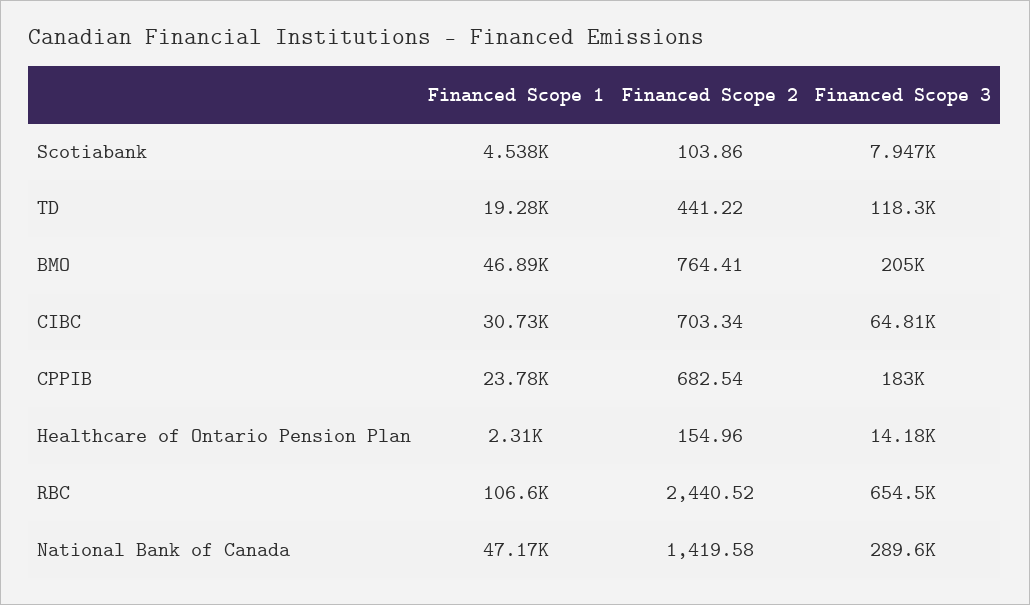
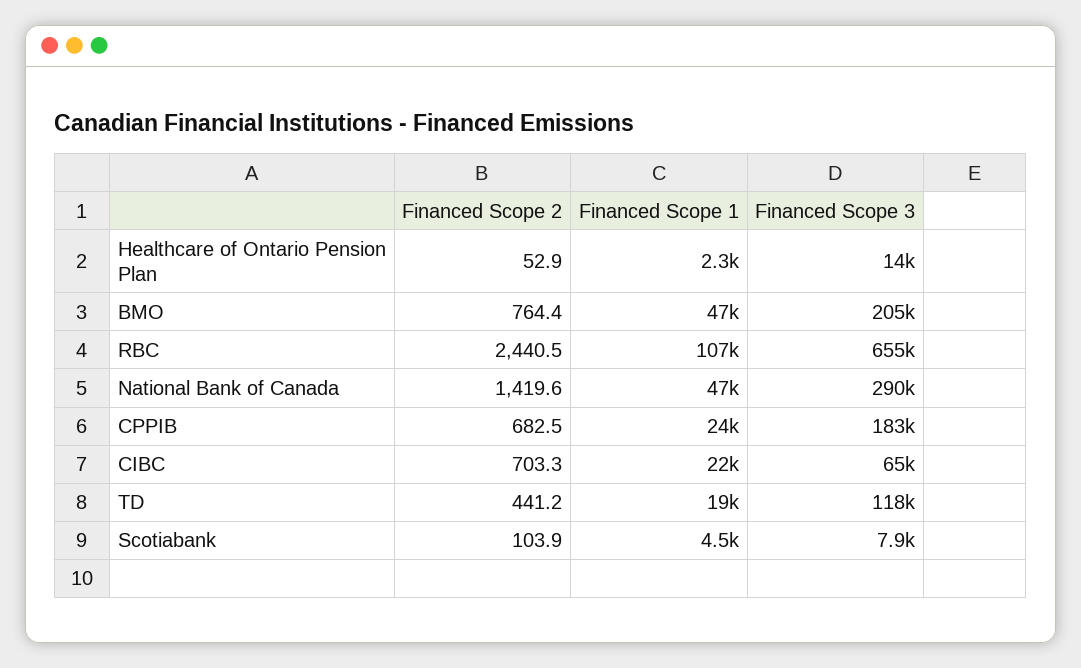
  {
    "Financed Scope 1": {
      "Scotiabank": 4538,
      "TD": 19280,
      "BMO": 46890,
-     "CIBC": 30730,
+     "CIBC": 22000,
      "CPPIB": 23780,
      "Healthcare of Ontario Pension Plan": 2310,
      "RBC": 106600,
      "National Bank of Canada": 47170
    },
    "Financed Scope 2": {
      "Scotiabank": 103.86,
      "TD": 441.22,
      "BMO": 764.41,
      "CIBC": 703.34,
      "CPPIB": 682.54,
-     "Healthcare of Ontario Pension Plan": 154.96,
+     "Healthcare of Ontario Pension Plan": 52.9,
      "RBC": 2440.52,
      "National Bank of Canada": 1419.58
    },
    "Financed Scope 3": {
      "Scotiabank": 7947,
      "TD": 118300,
      "BMO": 205000,
      "CIBC": 64810,
      "CPPIB": 183000,
      "Healthcare of Ontario Pension Plan": 14180,
      "RBC": 654500,
      "National Bank of Canada": 289600
    }
  }

